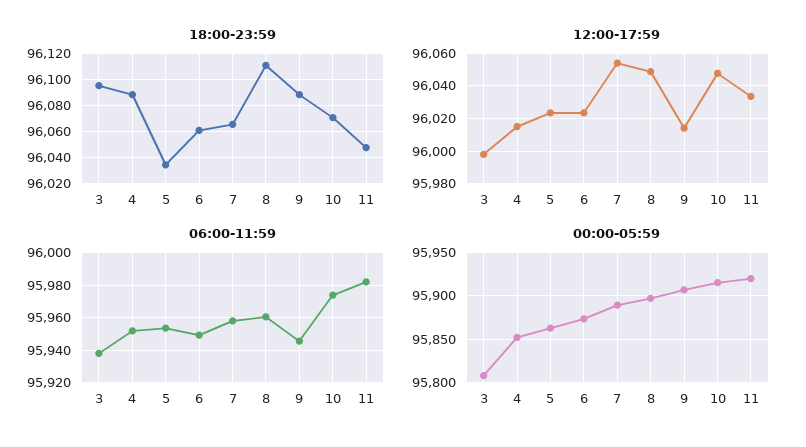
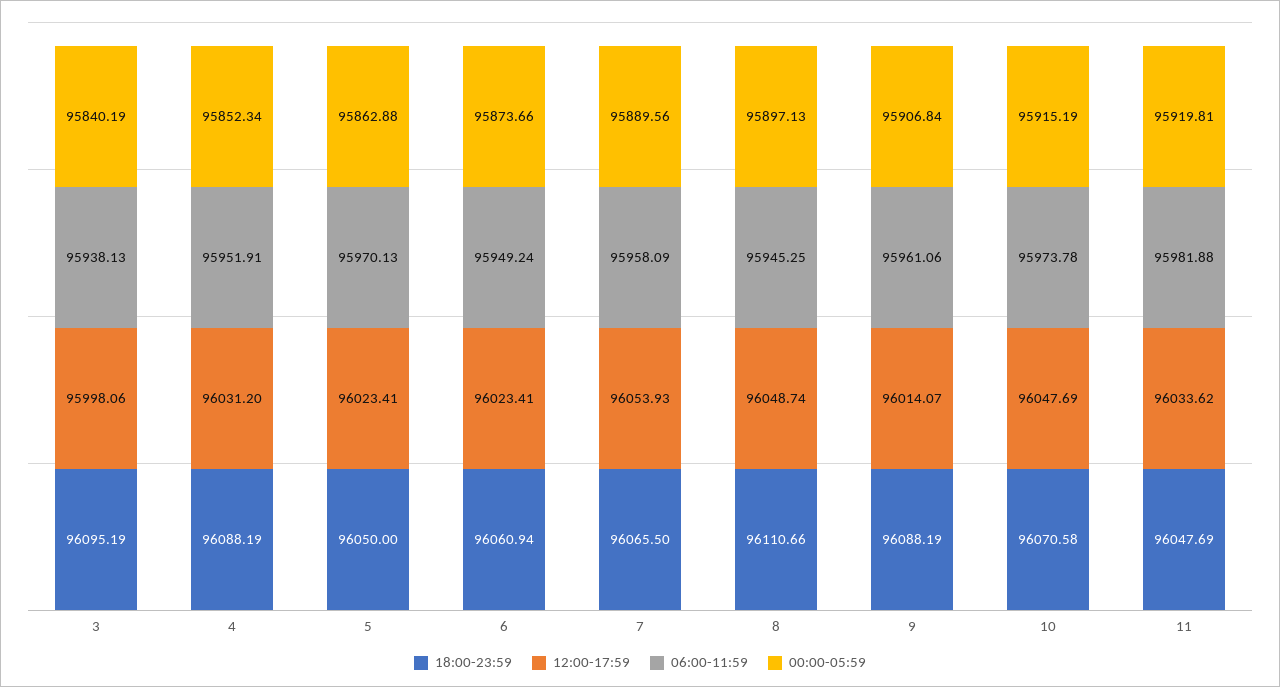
  {
    "18:00-23:59": {
      "3": 96095.19,
      "4": 96088.19,
-     "5": 96035,
+     "5": 96050,
      "6": 96060.94,
      "7": 96065.5,
      "8": 96110.66,
      "9": 96088.19,
      "10": 96070.58,
      "11": 96047.69
    },
    "12:00-17:59": {
      "3": 95998.06,
-     "4": 96015,
+     "4": 96031.2,
      "5": 96023.41,
      "6": 96023.41,
      "7": 96053.93,
      "8": 96048.74,
      "9": 96014.07,
      "10": 96047.69,
      "11": 96033.62
    },
    "06:00-11:59": {
      "3": 95938.13,
      "4": 95951.91,
-     "5": 95955,
+     "5": 95970.13,
      "6": 95949.24,
      "7": 95958.09,
-     "8": 95960,
+     "8": 95945.25,
-     "9": 95945,
+     "9": 95961.06,
      "10": 95973.78,
      "11": 95981.88
    },
    "00:00-05:59": {
-     "3": 95810,
+     "3": 95840.19,
      "4": 95852.34,
      "5": 95862.88,
      "6": 95873.66,
      "7": 95889.56,
      "8": 95897.13,
      "9": 95906.84,
      "10": 95915.19,
      "11": 95919.81
    }
  }

